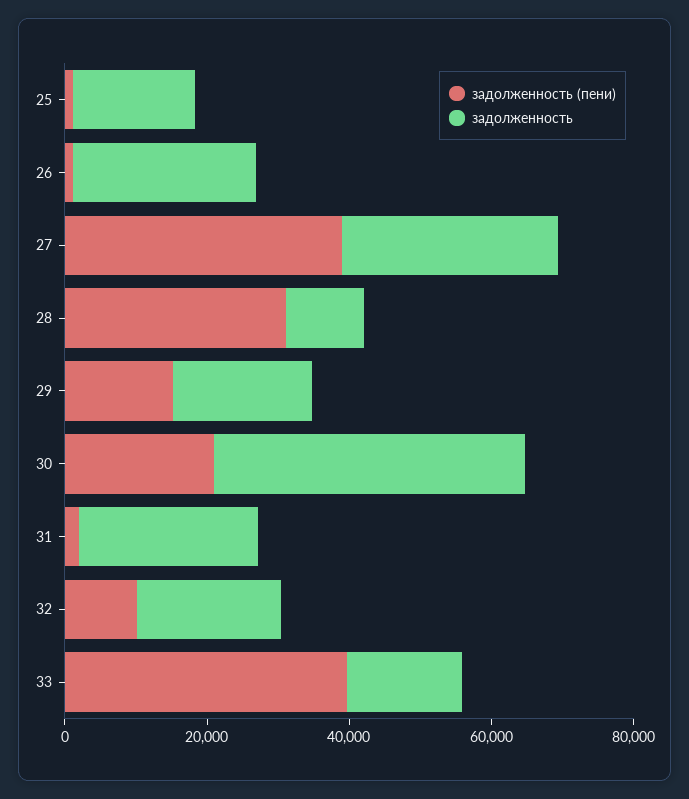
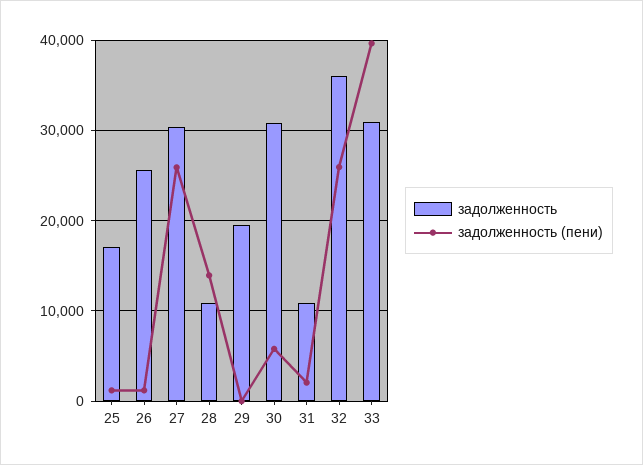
  {
    "задолженность (пени)": {
      "25": 1000,
      "26": 1000,
-     "27": 40000,
+     "27": 26000,
-     "28": 30000,
+     "28": 14000,
-     "29": 15000,
+     "29": 0,
-     "30": 20000,
+     "30": 6000,
      "31": 2000,
-     "32": 10000,
+     "32": 26000,
      "33": 40000
    },
    "задолженность": {
      "25": 17000,
      "26": 26000,
      "27": 30000,
      "28": 11000,
      "29": 20000,
-     "30": 45000,
+     "30": 31000,
-     "31": 25000,
+     "31": 11000,
-     "32": 20000,
+     "32": 36000,
-     "33": 15000
+     "33": 31000
    }
  }

